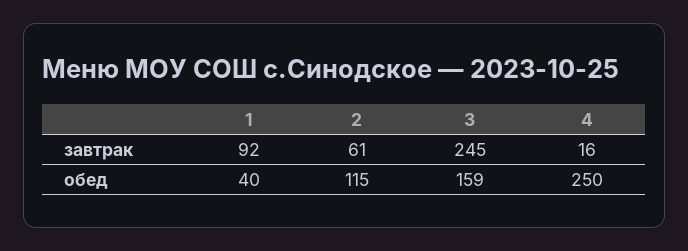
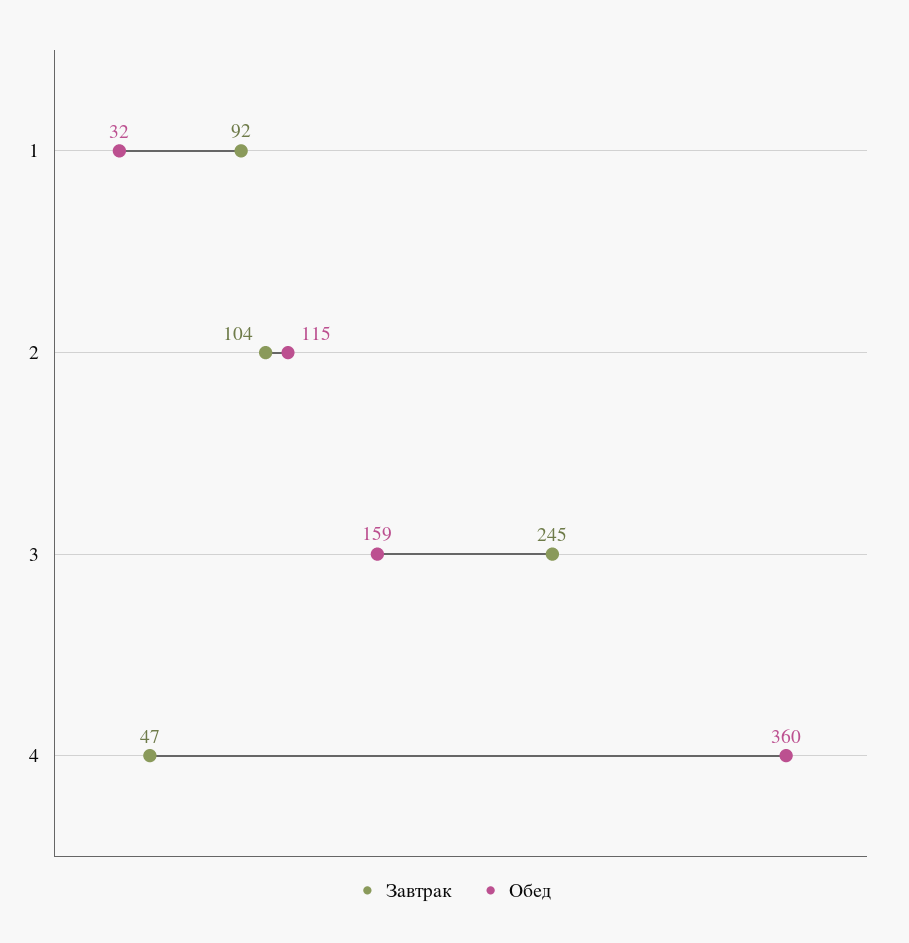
  {
    "завтрак": {
      "1": 92,
-     "2": 61,
+     "2": 104,
      "3": 245,
-     "4": 16
+     "4": 47
    },
    "обед": {
-     "1": 40,
+     "1": 32,
      "2": 115,
      "3": 159,
-     "4": 250
+     "4": 360
    }
  }

